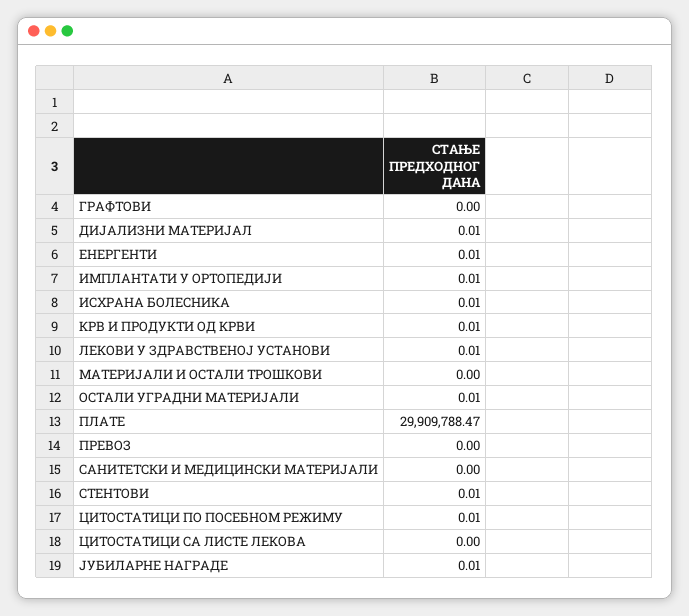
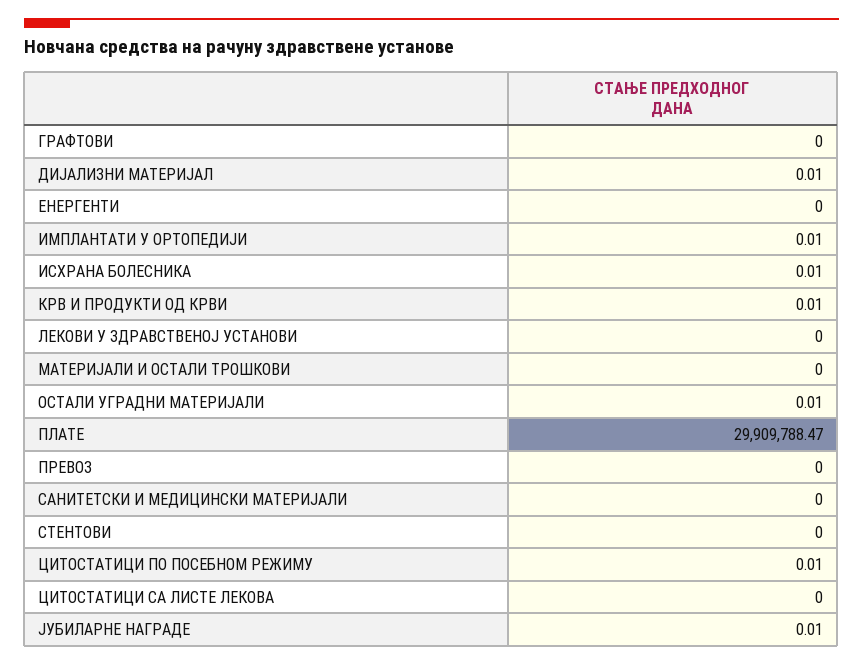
  {
    "ГРАФТОВИ": 0,
    "ДИЈАЛИЗНИ МАТЕРИЈАЛ": 0.01,
-   "ЕНЕРГЕНТИ": 0.01,
+   "ЕНЕРГЕНТИ": 0,
    "ИМПЛАНТАТИ У ОРТОПЕДИЈИ": 0.01,
    "ИСХРАНА БОЛЕСНИКА": 0.01,
    "КРВ И ПРОДУКТИ ОД КРВИ": 0.01,
-   "ЛЕКОВИ У ЗДРАВСТВЕНОЈ УСТАНОВИ": 0.01,
+   "ЛЕКОВИ У ЗДРАВСТВЕНОЈ УСТАНОВИ": 0,
    "МАТЕРИЈАЛИ И ОСТАЛИ ТРОШКОВИ": 0,
    "ОСТАЛИ УГРАДНИ МАТЕРИЈАЛИ": 0.01,
    "ПЛАТЕ": 29909788.47,
    "ПРЕВОЗ": 0,
    "САНИТЕТСКИ И МЕДИЦИНСКИ МАТЕРИЈАЛИ": 0,
-   "СТЕНТОВИ": 0.01,
+   "СТЕНТОВИ": 0,
    "ЦИТОСТАТИЦИ ПО ПОСЕБНОМ РЕЖИМУ": 0.01,
    "ЦИТОСТАТИЦИ СА ЛИСТЕ ЛЕКОВА": 0,
    "ЈУБИЛАРНЕ НАГРАДЕ": 0.01
  }

